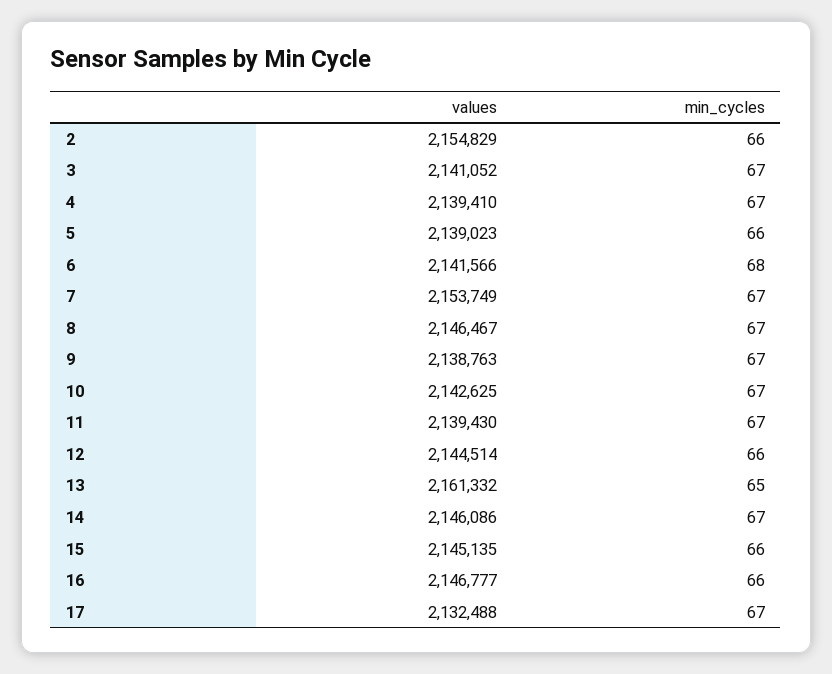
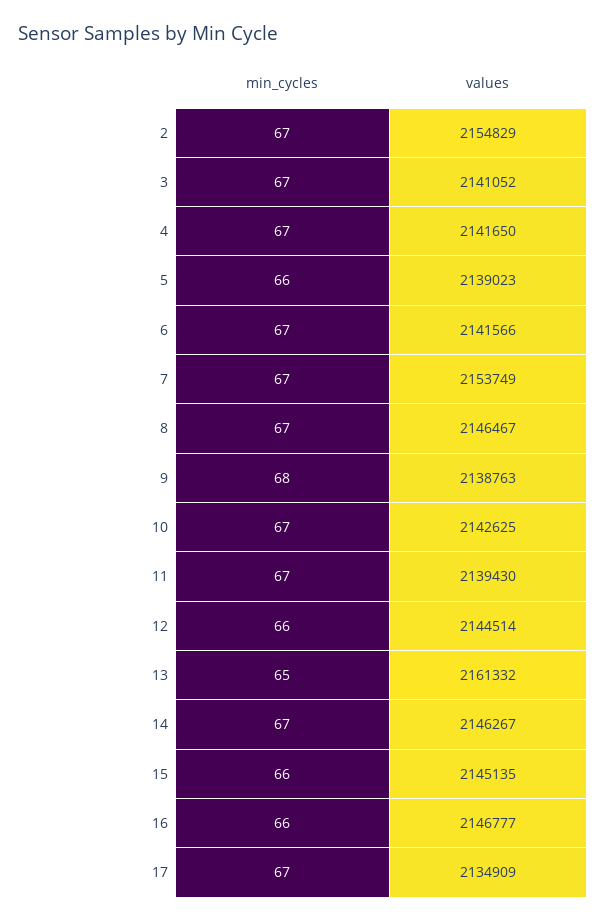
  {
    "values": {
      "2": 2154829,
      "3": 2141052,
-     "4": 2139410,
+     "4": 2141650,
      "5": 2139023,
      "6": 2141566,
      "7": 2153749,
      "8": 2146467,
      "9": 2138763,
      "10": 2142625,
      "11": 2139430,
      "12": 2144514,
      "13": 2161332,
-     "14": 2146086,
+     "14": 2146267,
      "15": 2145135,
      "16": 2146777,
-     "17": 2132488
+     "17": 2134909
    },
    "min_cycles": {
-     "2": 66,
+     "2": 67,
      "3": 67,
      "4": 67,
      "5": 66,
-     "6": 68,
+     "6": 67,
      "7": 67,
      "8": 67,
-     "9": 67,
+     "9": 68,
      "10": 67,
      "11": 67,
      "12": 66,
      "13": 65,
      "14": 67,
      "15": 66,
      "16": 66,
      "17": 67
    }
  }

